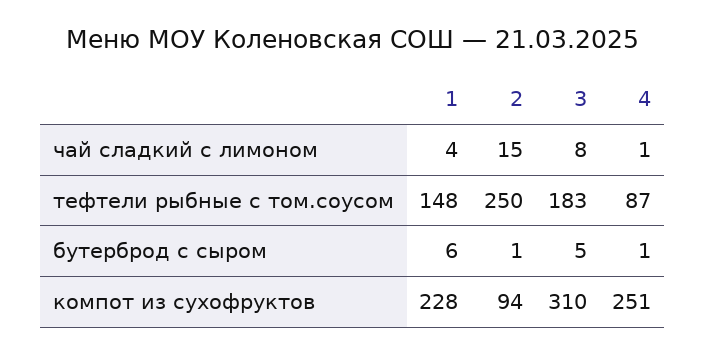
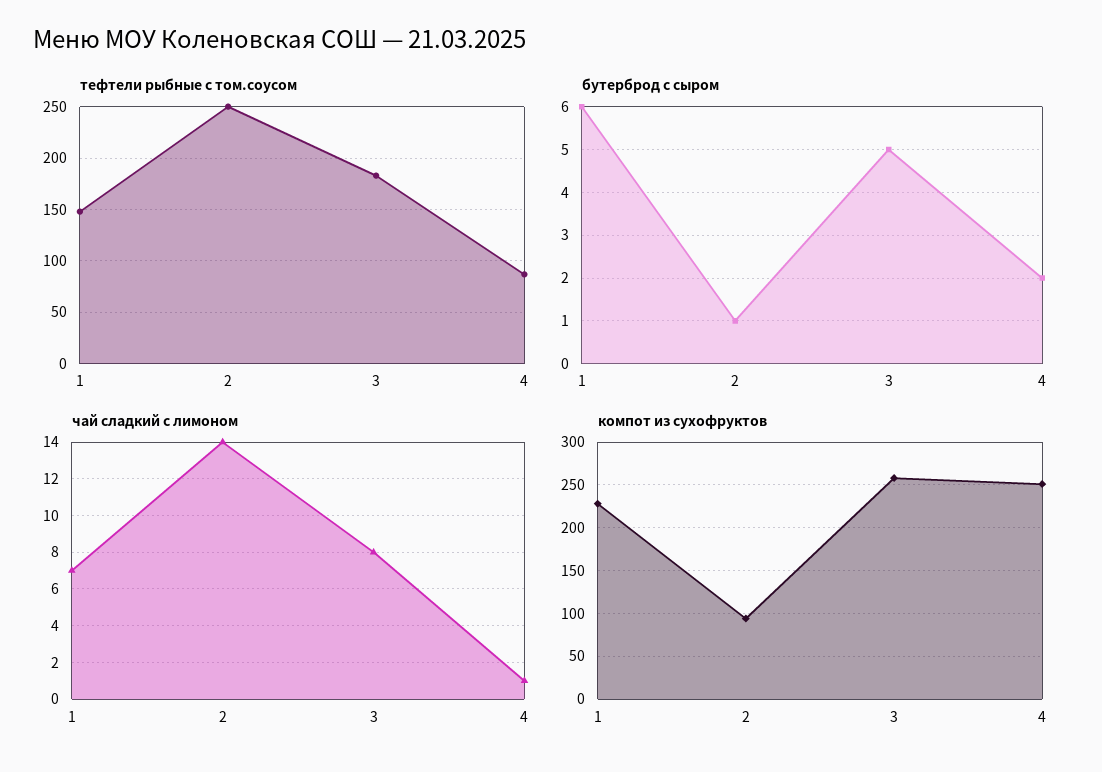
  {
    "чай сладкий с лимоном": {
-     "1": 4,
+     "1": 7,
-     "2": 15,
+     "2": 14,
      "3": 8,
      "4": 1
    },
    "тефтели рыбные с том.соусом": {
      "1": 148,
      "2": 250,
      "3": 183,
      "4": 87
    },
    "бутерброд с сыром": {
      "1": 6,
      "2": 1,
      "3": 5,
-     "4": 1
+     "4": 2
    },
    "компот из сухофруктов": {
      "1": 228,
      "2": 94,
-     "3": 310,
+     "3": 260,
      "4": 251
    }
  }

